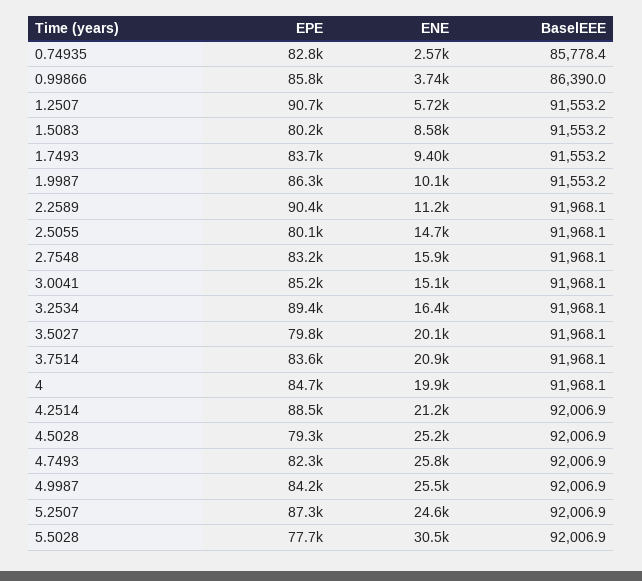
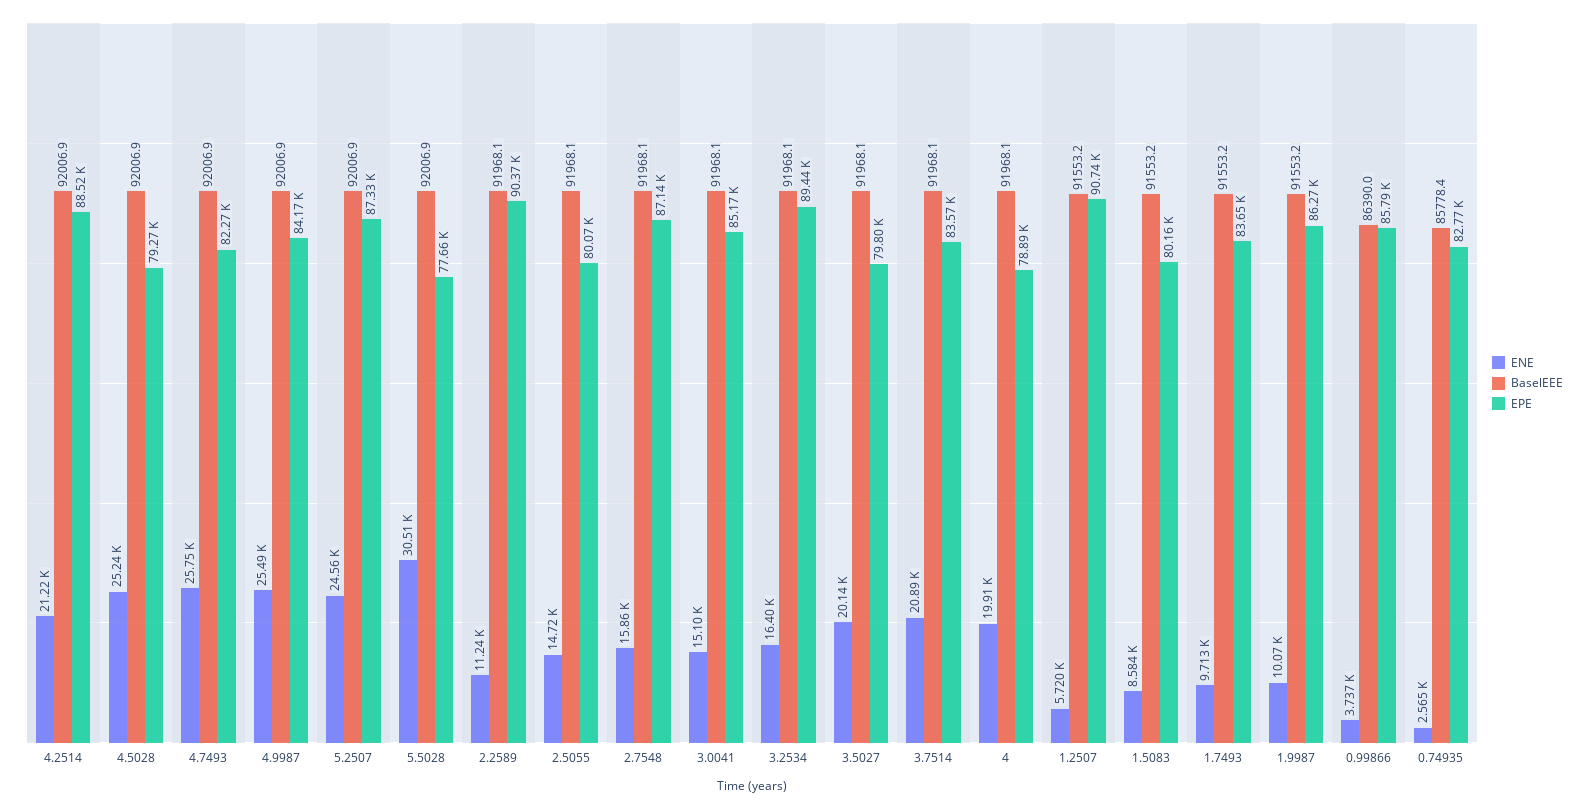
  {
    "EPE": {
      "0.74935": 82770,
      "0.99866": 85790,
      "1.2507": 90740,
      "1.5083": 80160,
      "1.7493": 83650,
      "1.9987": 86270,
      "2.2589": 90370,
      "2.5055": 80070,
-     "2.7548": 83200,
+     "2.7548": 87140,
      "3.0041": 85170,
      "3.2534": 89440,
      "3.5027": 79800,
      "3.7514": 83570,
-     "4": 84700,
+     "4": 78890,
      "4.2514": 88520,
      "4.5028": 79270,
      "4.7493": 82270,
      "4.9987": 84170,
      "5.2507": 87330,
      "5.5028": 77660
    },
    "ENE": {
      "0.74935": 2565,
      "0.99866": 3737,
      "1.2507": 5720,
      "1.5083": 8584,
-     "1.7493": 9400,
+     "1.7493": 9713,
      "1.9987": 10070,
      "2.2589": 11240,
      "2.5055": 14720,
      "2.7548": 15860,
      "3.0041": 15100,
      "3.2534": 16400,
      "3.5027": 20140,
      "3.7514": 20890,
      "4": 19910,
      "4.2514": 21220,
      "4.5028": 25240,
      "4.7493": 25750,
      "4.9987": 25490,
      "5.2507": 24560,
      "5.5028": 30510
    },
    "BaselEEE": {
      "0.74935": 85778.4,
      "0.99866": 86390,
      "1.2507": 91553.2,
      "1.5083": 91553.2,
      "1.7493": 91553.2,
      "1.9987": 91553.2,
      "2.2589": 91968.1,
      "2.5055": 91968.1,
      "2.7548": 91968.1,
      "3.0041": 91968.1,
      "3.2534": 91968.1,
      "3.5027": 91968.1,
      "3.7514": 91968.1,
      "4": 91968.1,
      "4.2514": 92006.9,
      "4.5028": 92006.9,
      "4.7493": 92006.9,
      "4.9987": 92006.9,
      "5.2507": 92006.9,
      "5.5028": 92006.9
    }
  }

